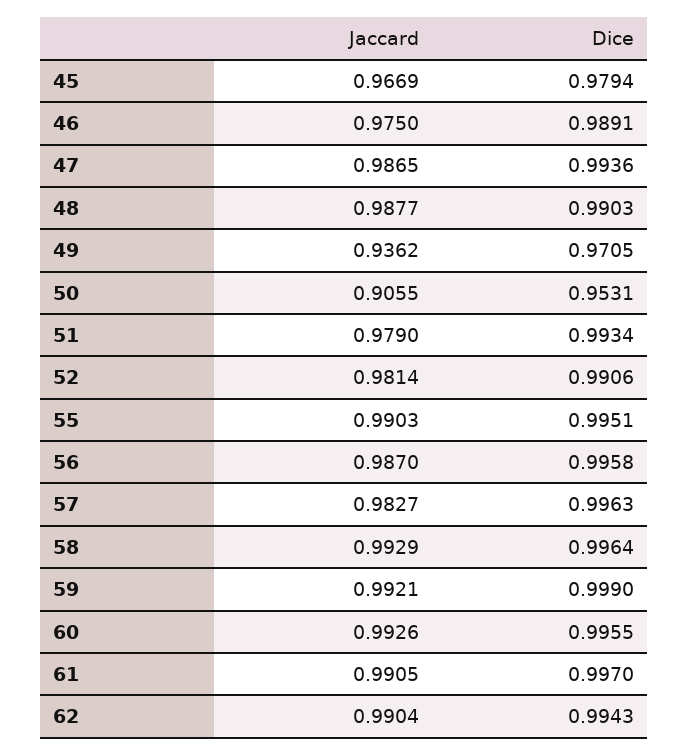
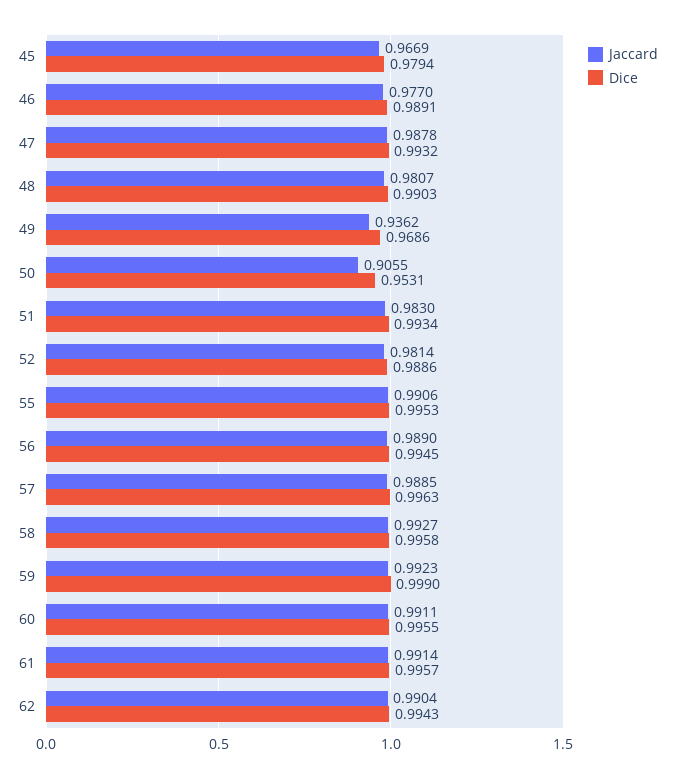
  {
    "Jaccard": {
      "45": 0.9669,
-     "46": 0.975,
+     "46": 0.977,
-     "47": 0.9865,
+     "47": 0.9878,
-     "48": 0.9877,
+     "48": 0.9807,
      "49": 0.9362,
      "50": 0.9055,
-     "51": 0.979,
+     "51": 0.983,
      "52": 0.9814,
-     "55": 0.9903,
+     "55": 0.9906,
-     "56": 0.987,
+     "56": 0.989,
-     "57": 0.9827,
+     "57": 0.9885,
-     "58": 0.9929,
+     "58": 0.9927,
-     "59": 0.9921,
+     "59": 0.9923,
-     "60": 0.9926,
+     "60": 0.9911,
-     "61": 0.9905,
+     "61": 0.9914,
      "62": 0.9904
    },
    "Dice": {
      "45": 0.9794,
      "46": 0.9891,
-     "47": 0.9936,
+     "47": 0.9932,
      "48": 0.9903,
-     "49": 0.9705,
+     "49": 0.9686,
      "50": 0.9531,
      "51": 0.9934,
-     "52": 0.9906,
+     "52": 0.9886,
-     "55": 0.9951,
+     "55": 0.9953,
-     "56": 0.9958,
+     "56": 0.9945,
      "57": 0.9963,
-     "58": 0.9964,
+     "58": 0.9958,
      "59": 0.999,
      "60": 0.9955,
-     "61": 0.997,
+     "61": 0.9957,
      "62": 0.9943
    }
  }

